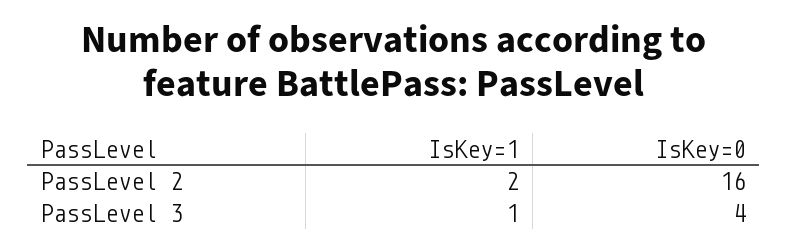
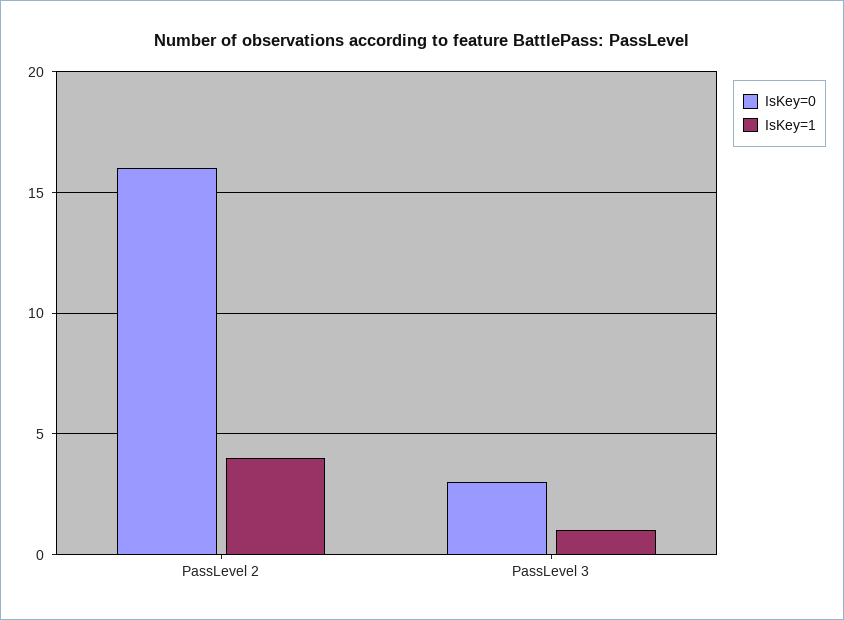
  {
    "IsKey=1": {
-     "PassLevel 2": 2,
+     "PassLevel 2": 4,
      "PassLevel 3": 1
    },
    "IsKey=0": {
      "PassLevel 2": 16,
-     "PassLevel 3": 4
+     "PassLevel 3": 3
    }
  }

